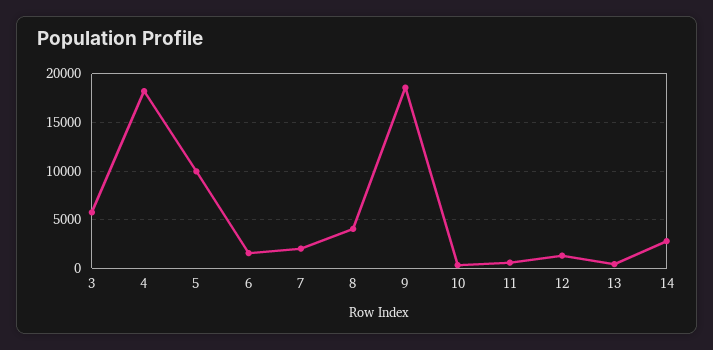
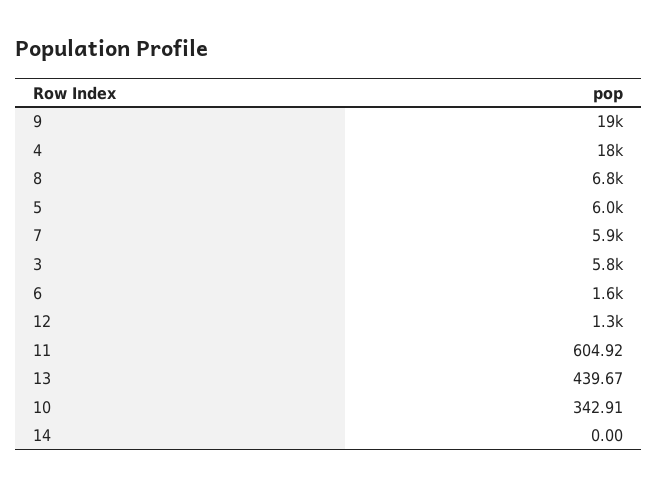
  {
    "3": 5800,
    "4": 18000,
-   "5": 10000,
+   "5": 6000,
    "6": 1600,
-   "7": 2000,
+   "7": 5900,
-   "8": 4000,
+   "8": 6800,
    "9": 19000,
    "10": 342.91,
    "11": 604.92,
    "12": 1300,
    "13": 439.67,
-   "14": 3000
+   "14": 0
  }

